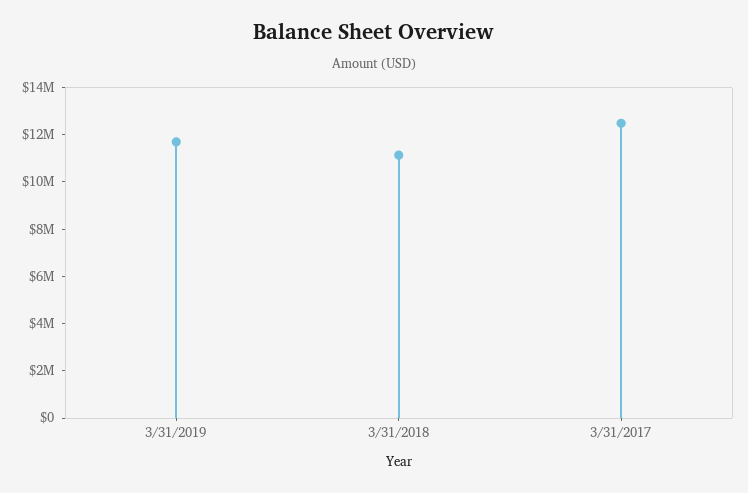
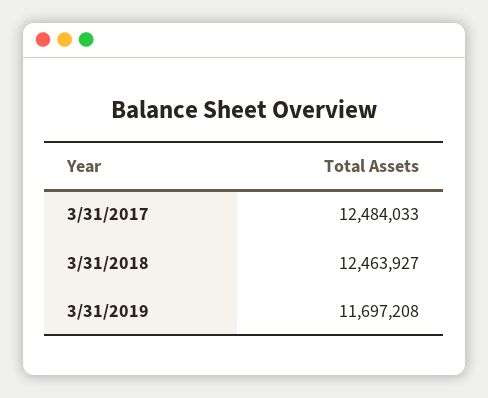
  {
    "3/31/2019": 11697208,
-   "3/31/2018": 11000000,
+   "3/31/2018": 12463927,
    "3/31/2017": 12484033
  }

